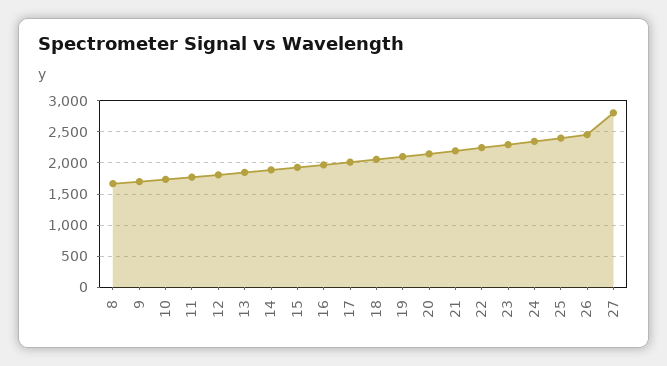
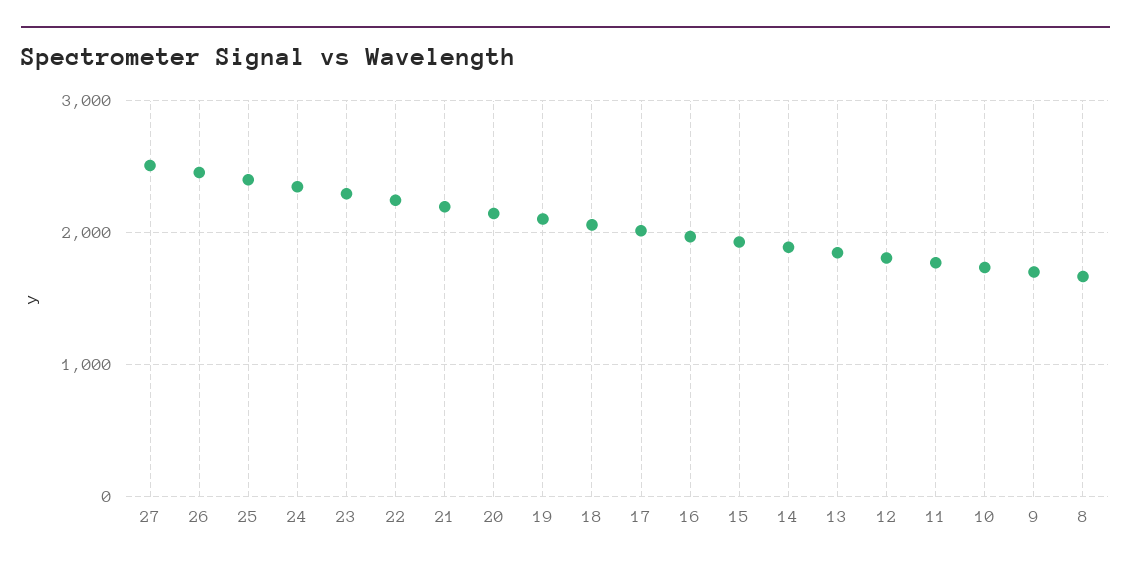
  {
    "8": 1700,
    "9": 1700,
    "10": 1700,
    "11": 1800,
    "12": 1800,
    "13": 1800,
    "14": 1900,
    "15": 1900,
    "16": 2000,
    "17": 2000,
    "18": 2100,
    "19": 2100,
    "20": 2100,
    "21": 2200,
    "22": 2200,
    "23": 2300,
    "24": 2300,
    "25": 2400,
    "26": 2500,
-   "27": 2800
+   "27": 2500
  }

